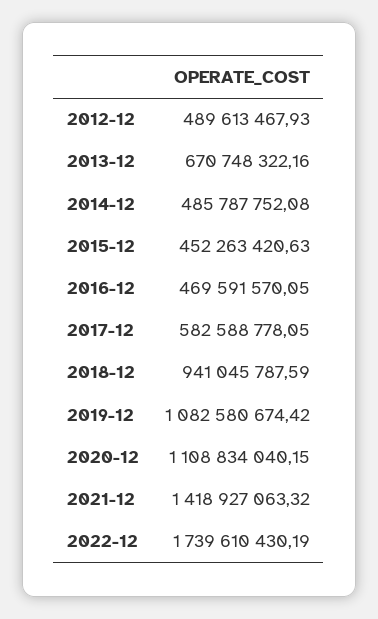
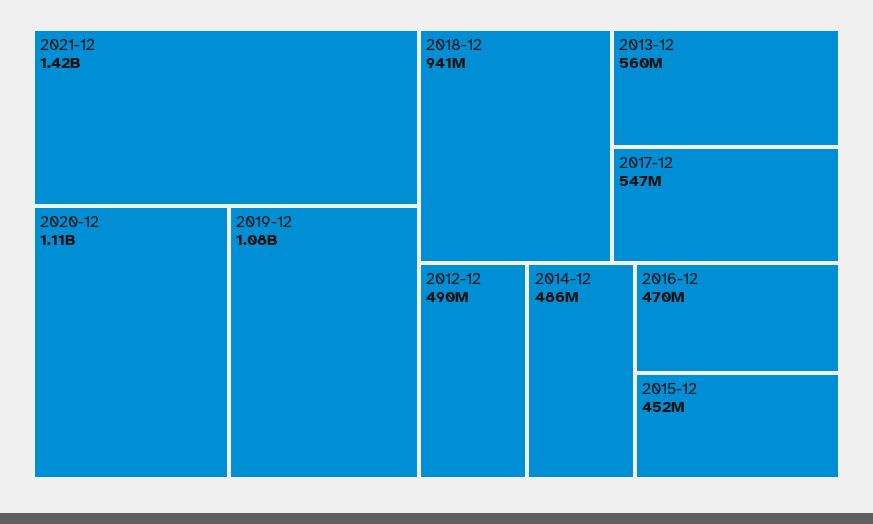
  {
    "2012-12": 489613467.93,
-   "2013-12": 670748322.16,
+   "2013-12": 560000000,
    "2014-12": 485787752.08,
    "2015-12": 452263420.63,
    "2016-12": 469591570.05,
-   "2017-12": 582588778.05,
+   "2017-12": 547000000,
    "2018-12": 941045787.59,
    "2019-12": 1082580674.42,
    "2020-12": 1108834040.15,
-   "2021-12": 1418927063.32,
+   "2021-12": 1418927063.32
-   "2022-12": 1739610430.19
  }

